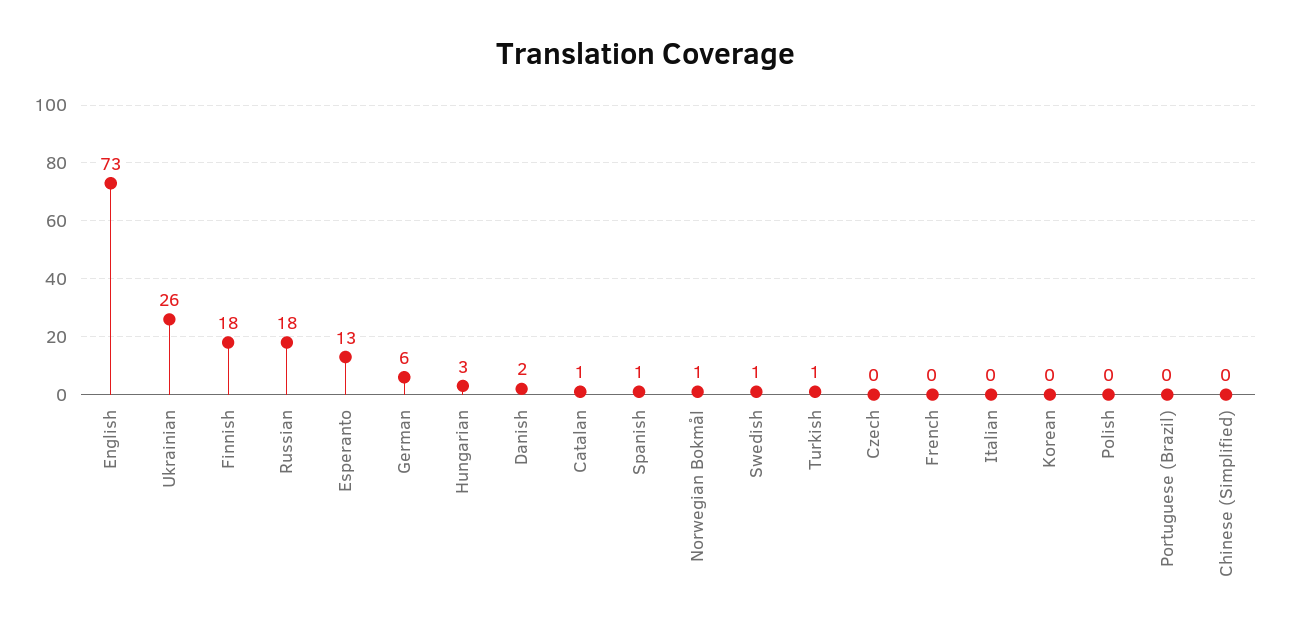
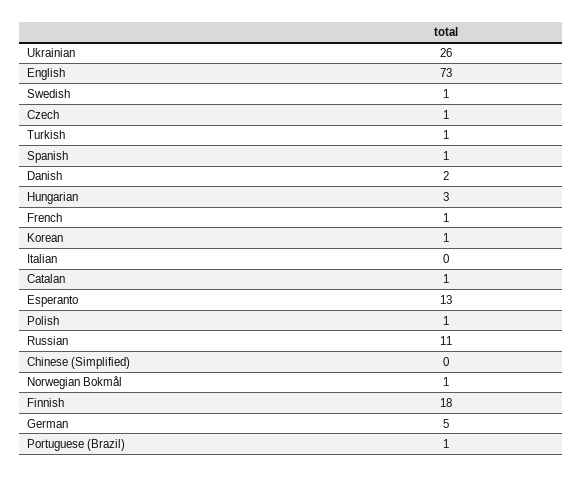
  {
    "English": 73,
    "Ukrainian": 26,
    "Finnish": 18,
-   "Russian": 18,
+   "Russian": 11,
    "Esperanto": 13,
-   "German": 6,
+   "German": 5,
    "Hungarian": 3,
    "Danish": 2,
    "Catalan": 1,
    "Spanish": 1,
    "Norwegian Bokmål": 1,
    "Swedish": 1,
    "Turkish": 1,
-   "Czech": 0,
+   "Czech": 1,
-   "French": 0,
+   "French": 1,
    "Italian": 0,
-   "Korean": 0,
+   "Korean": 1,
-   "Polish": 0,
+   "Polish": 1,
-   "Portuguese (Brazil)": 0,
+   "Portuguese (Brazil)": 1,
    "Chinese (Simplified)": 0
  }

